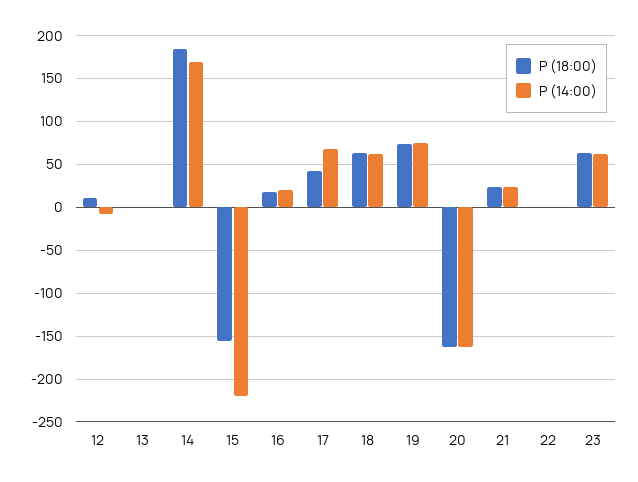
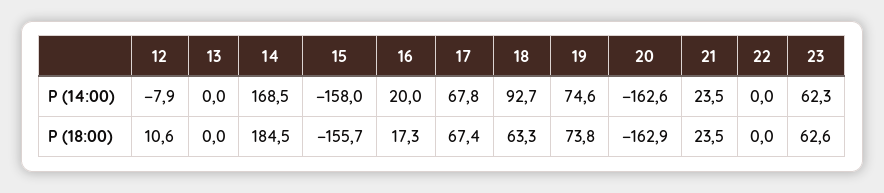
  {
    "P (18:00)": {
      "12": 10.6,
      "13": 0,
      "14": 184.5,
      "15": -155.7,
      "16": 17.3,
-     "17": 40,
+     "17": 67.4,
      "18": 63.3,
      "19": 73.8,
      "20": -162.9,
      "21": 23.5,
      "22": 0,
      "23": 62.6
    },
    "P (14:00)": {
      "12": -7.9,
      "13": 0,
      "14": 168.5,
-     "15": -220,
+     "15": -158,
      "16": 20,
      "17": 67.8,
-     "18": 60,
+     "18": 92.7,
      "19": 74.6,
      "20": -162.6,
      "21": 23.5,
      "22": 0,
      "23": 62.3
    }
  }

